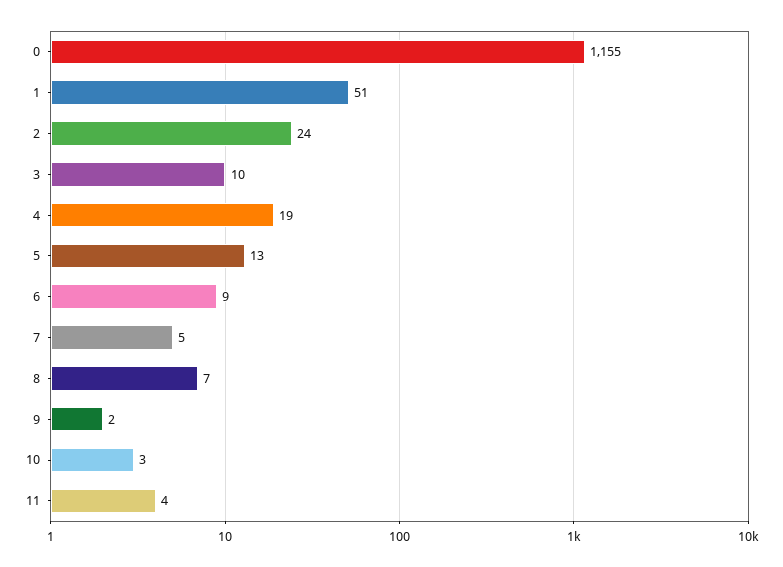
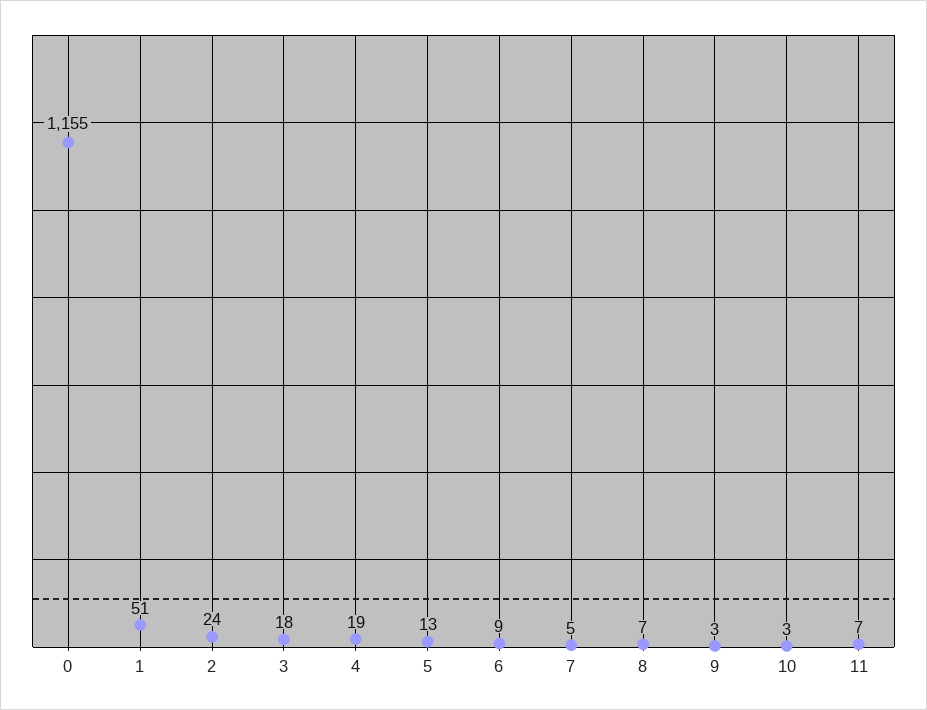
  {
    "0": 1155,
    "1": 51,
    "2": 24,
-   "3": 10,
+   "3": 18,
    "4": 19,
    "5": 13,
    "6": 9,
    "7": 5,
    "8": 7,
-   "9": 2,
+   "9": 3,
    "10": 3,
-   "11": 4
+   "11": 7
  }

